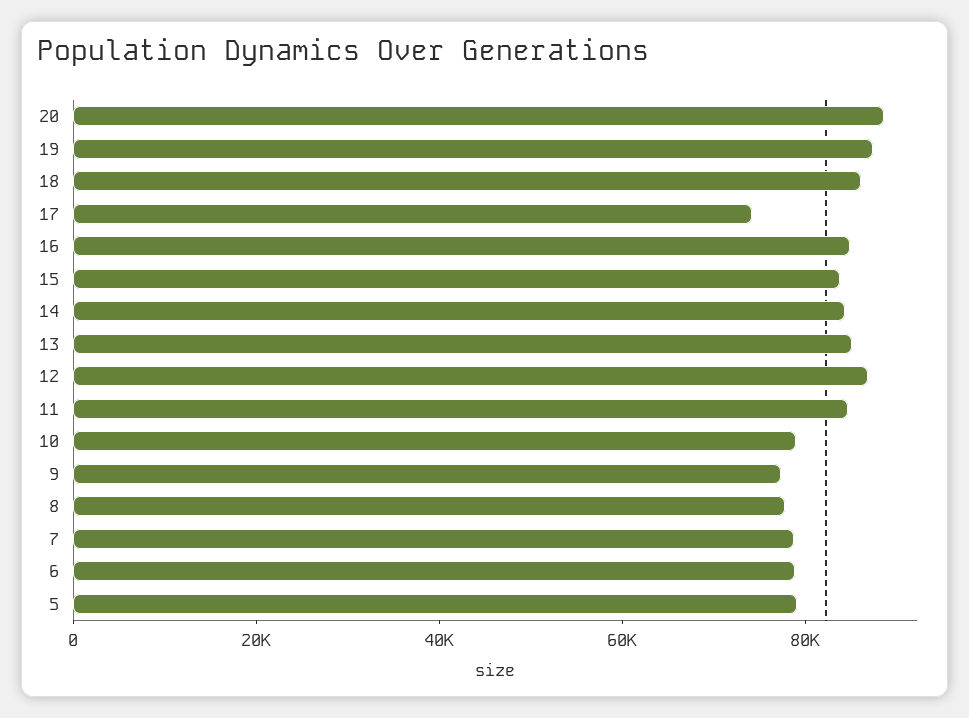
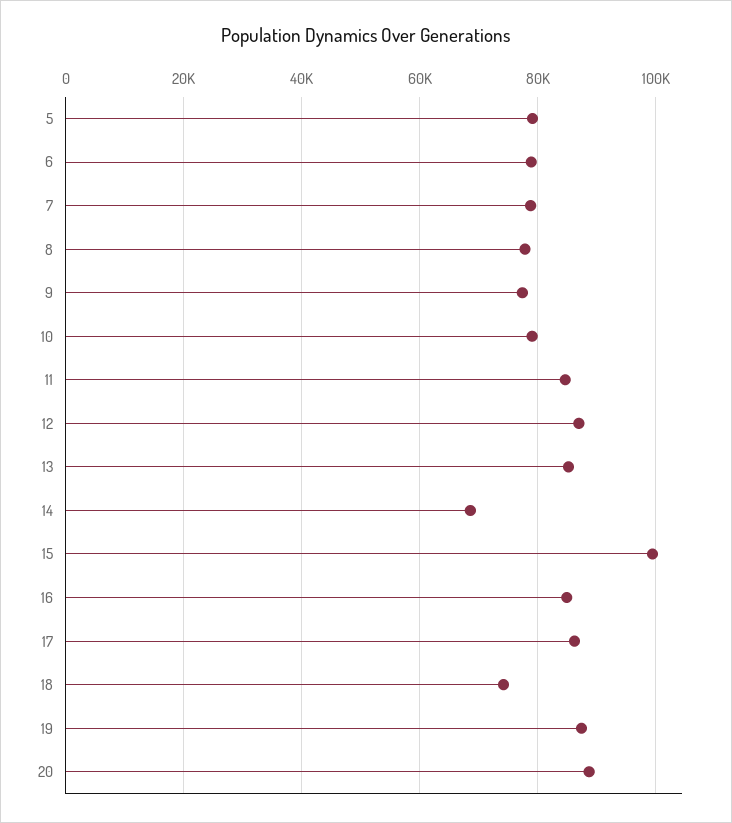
  {
    "20": 88000,
    "19": 88000,
-   "18": 85000,
+   "18": 74000,
-   "17": 75000,
+   "17": 86000,
    "16": 84000,
-   "15": 85000,
+   "15": 100000,
-   "14": 85000,
+   "14": 68000,
    "13": 86000,
    "12": 86000,
    "11": 84000,
    "10": 80000,
    "9": 78000,
    "8": 78000,
    "7": 78000,
    "6": 78000,
    "5": 80000
  }

